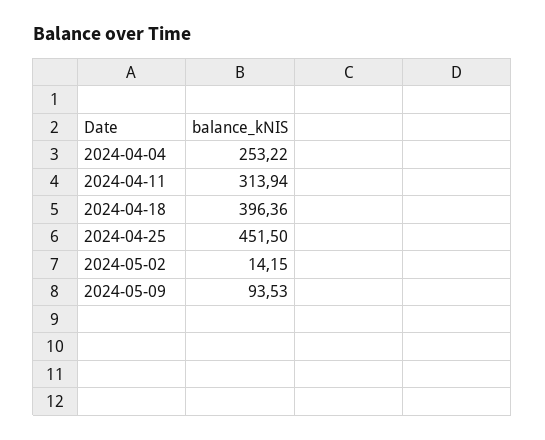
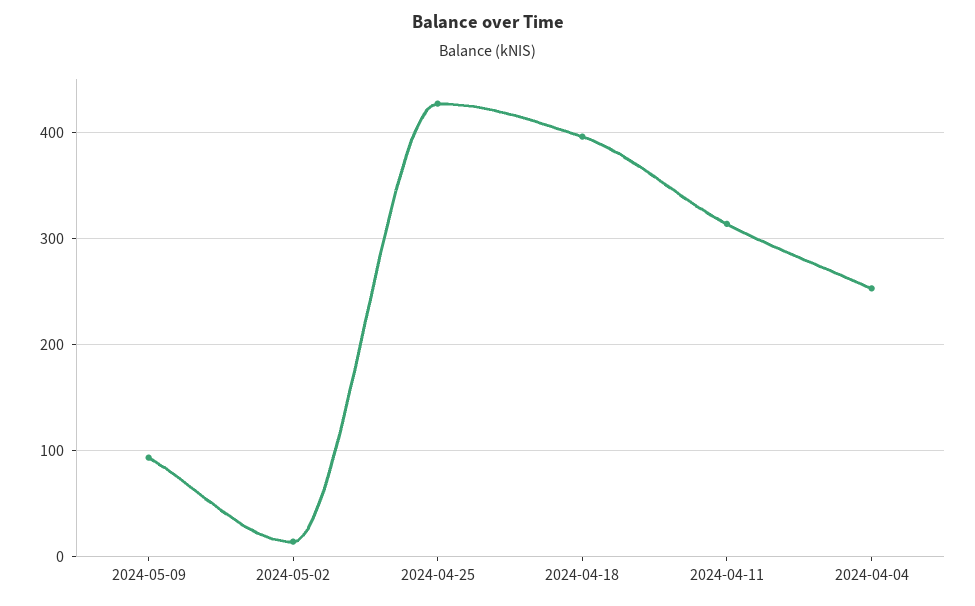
  {
    "2024-04-04": 253.22,
    "2024-04-11": 313.94,
    "2024-04-18": 396.36,
-   "2024-04-25": 451.5,
+   "2024-04-25": 430,
    "2024-05-02": 14.15,
    "2024-05-09": 93.53
  }

